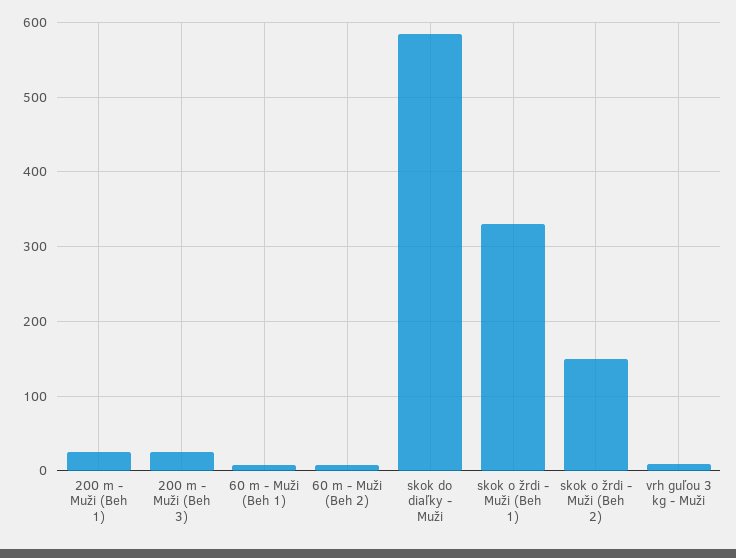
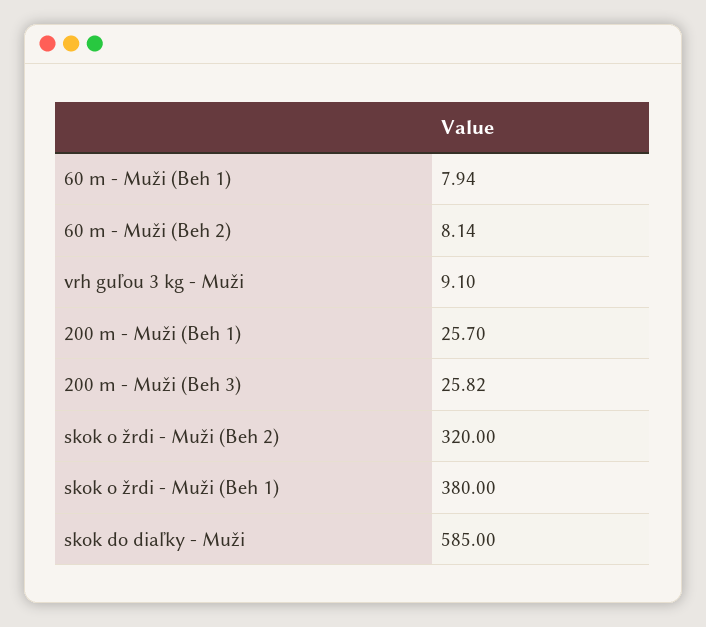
  {
    "200 m - Muži (Beh 1)": 25.7,
    "200 m - Muži (Beh 3)": 25.82,
    "60 m - Muži (Beh 1)": 7.94,
    "60 m - Muži (Beh 2)": 8.14,
    "skok do diaľky - Muži": 585,
-   "skok o žrdi - Muži (Beh 1)": 330,
+   "skok o žrdi - Muži (Beh 1)": 380,
-   "skok o žrdi - Muži (Beh 2)": 150,
+   "skok o žrdi - Muži (Beh 2)": 320,
    "vrh guľou 3 kg - Muži": 9.1
  }

